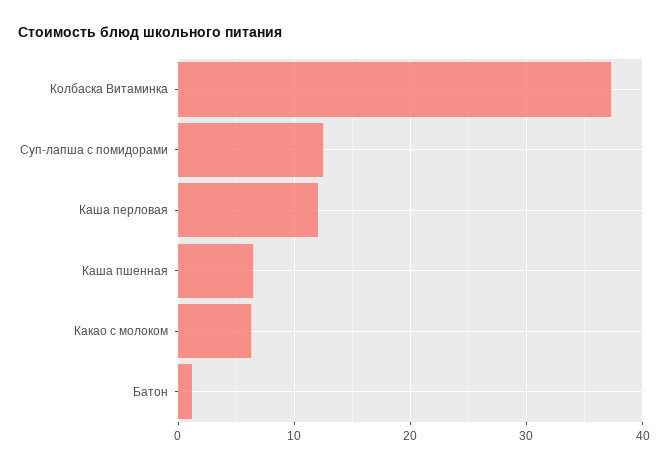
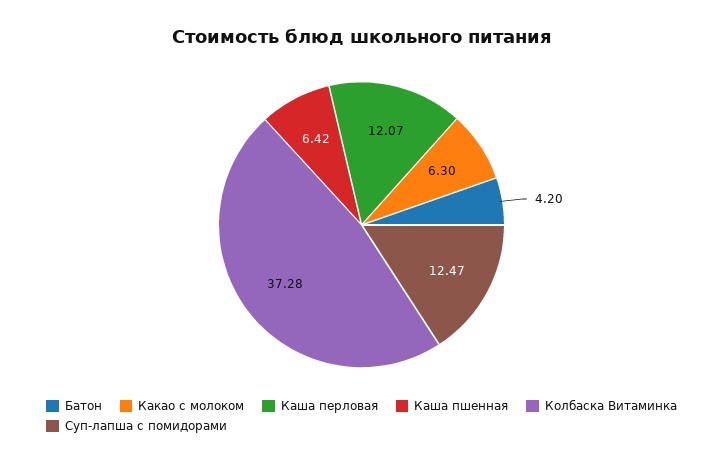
  {
    "Колбаска Витаминка": 37.28,
    "Суп-лапша с помидорами": 12.47,
    "Каша перловая": 12.07,
    "Каша пшенная": 6.42,
    "Какао с молоком": 6.3,
-   "Батон": 1
+   "Батон": 4.2
  }

